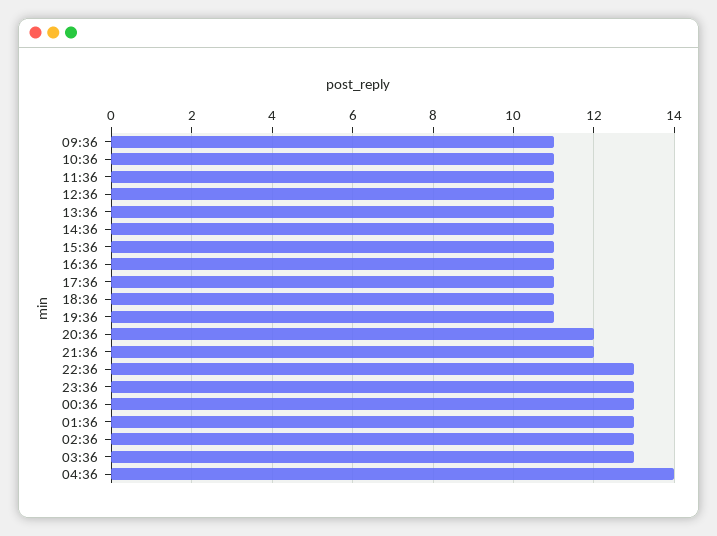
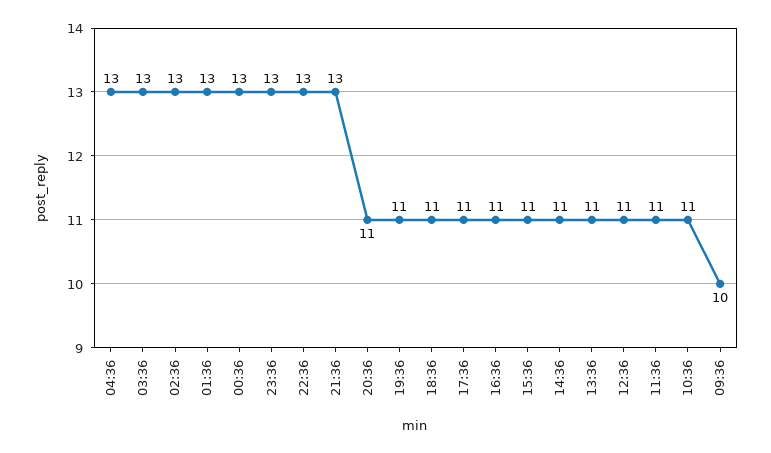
  {
-   "09:36": 11,
+   "09:36": 10,
    "10:36": 11,
    "11:36": 11,
    "12:36": 11,
    "13:36": 11,
    "14:36": 11,
    "15:36": 11,
    "16:36": 11,
    "17:36": 11,
    "18:36": 11,
    "19:36": 11,
-   "20:36": 12,
+   "20:36": 11,
-   "21:36": 12,
+   "21:36": 13,
    "22:36": 13,
    "23:36": 13,
    "00:36": 13,
    "01:36": 13,
    "02:36": 13,
    "03:36": 13,
-   "04:36": 14
+   "04:36": 13
  }

